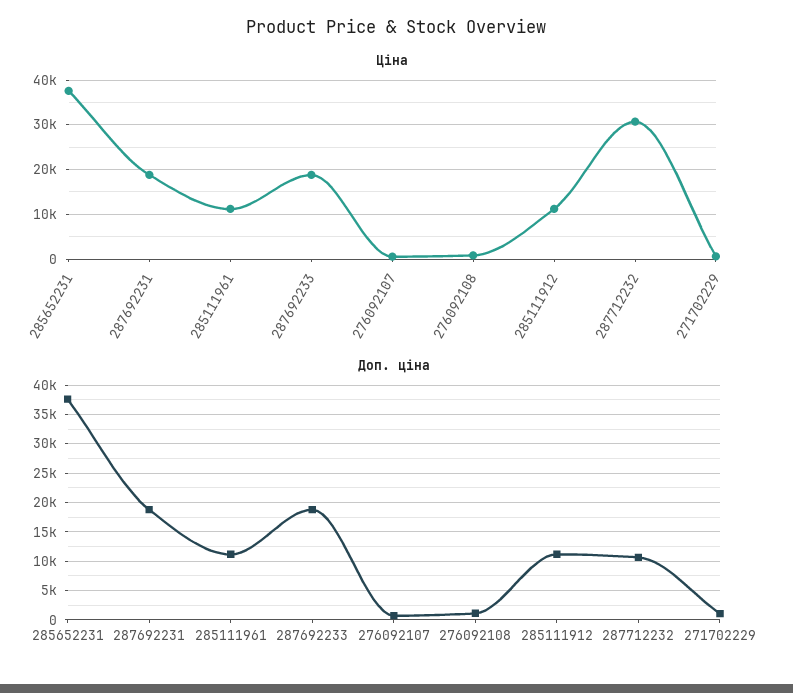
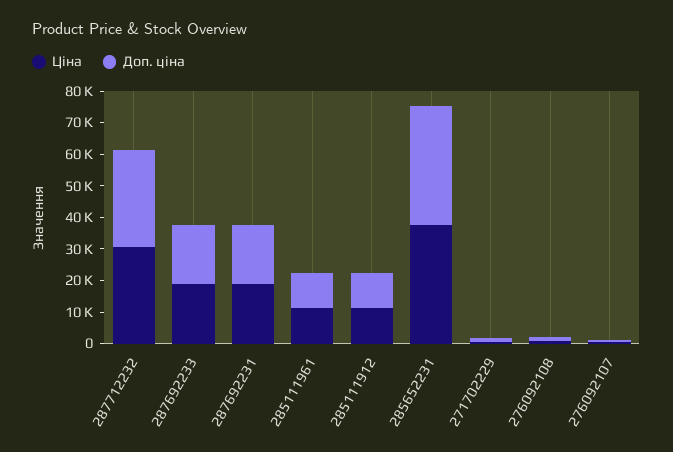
  {
    "Ціна": {
      "285652231": 38000,
      "287692231": 18000,
      "285111961": 12000,
      "287692233": 18000,
      "276092107": 0,
      "276092108": 0,
      "285111912": 12000,
      "287712232": 30000,
      "271702229": 0
    },
    "Доп. ціна": {
      "285652231": 37500,
      "287692231": 20000,
      "285111961": 10000,
      "287692233": 20000,
      "276092107": 0,
      "276092108": 0,
      "285111912": 10000,
-     "287712232": 10000,
+     "287712232": 30000,
      "271702229": 0
    }
  }

